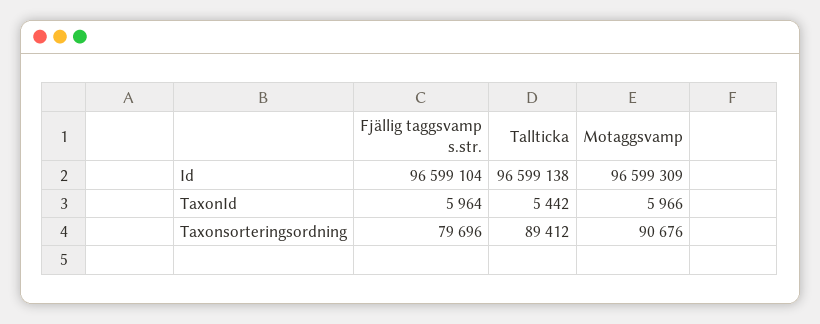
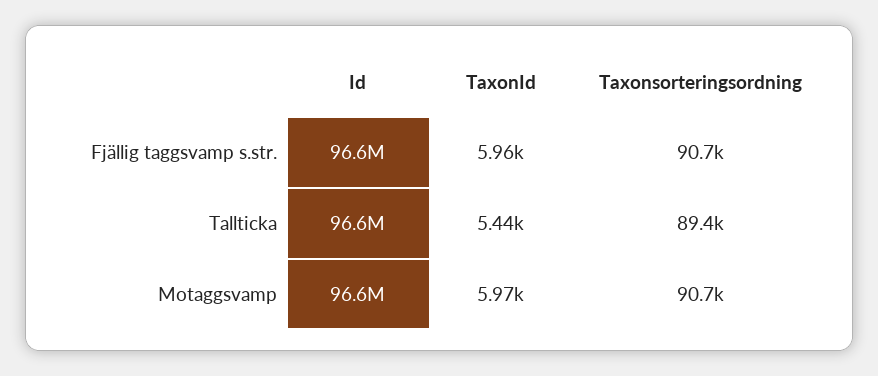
  {
    "Fjällig taggsvamp s.str.": {
      "Id": 96599104,
      "TaxonId": 5964,
-     "Taxonsorteringsordning": 79696
+     "Taxonsorteringsordning": 90700
    },
    "Tallticka": {
      "Id": 96599138,
      "TaxonId": 5442,
      "Taxonsorteringsordning": 89412
    },
    "Motaggsvamp": {
      "Id": 96599309,
      "TaxonId": 5966,
      "Taxonsorteringsordning": 90676
    }
  }

